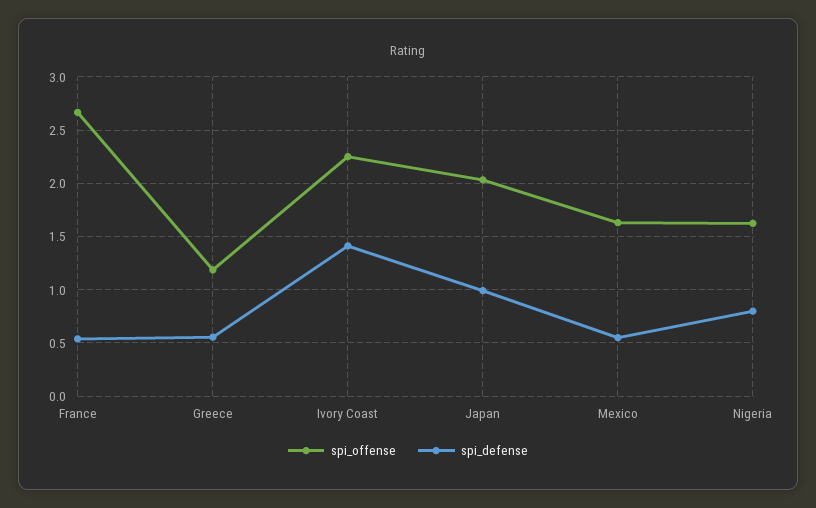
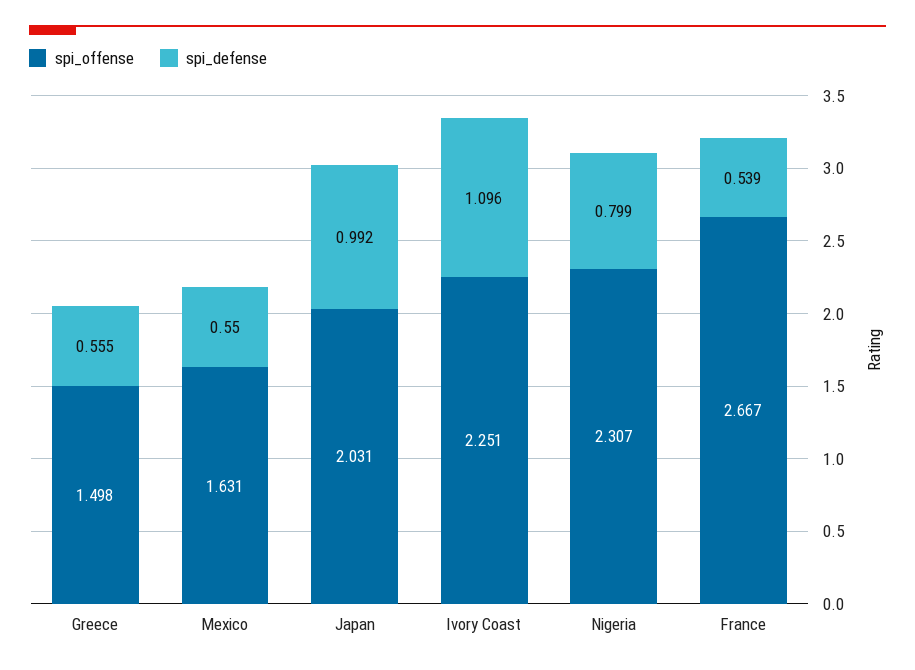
  {
    "spi_offense": {
      "France": 2.667,
-     "Greece": 1.2,
+     "Greece": 1.498,
      "Ivory Coast": 2.251,
      "Japan": 2.031,
      "Mexico": 1.631,
-     "Nigeria": 1.6
+     "Nigeria": 2.307
    },
    "spi_defense": {
      "France": 0.539,
      "Greece": 0.555,
-     "Ivory Coast": 1.4,
+     "Ivory Coast": 1.096,
      "Japan": 0.992,
      "Mexico": 0.55,
      "Nigeria": 0.799
    }
  }

